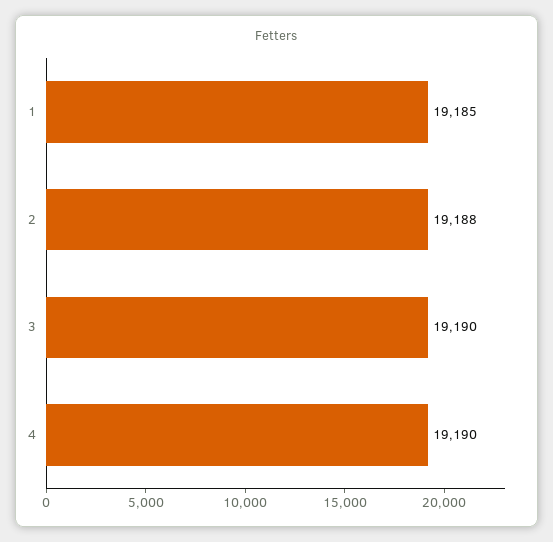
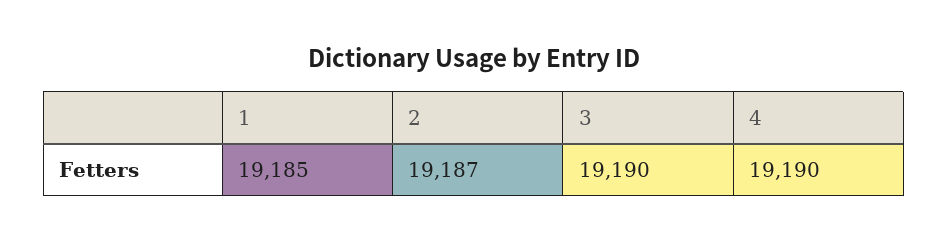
  {
    "1": 19185,
-   "2": 19188,
+   "2": 19187,
    "3": 19190,
    "4": 19190
  }

